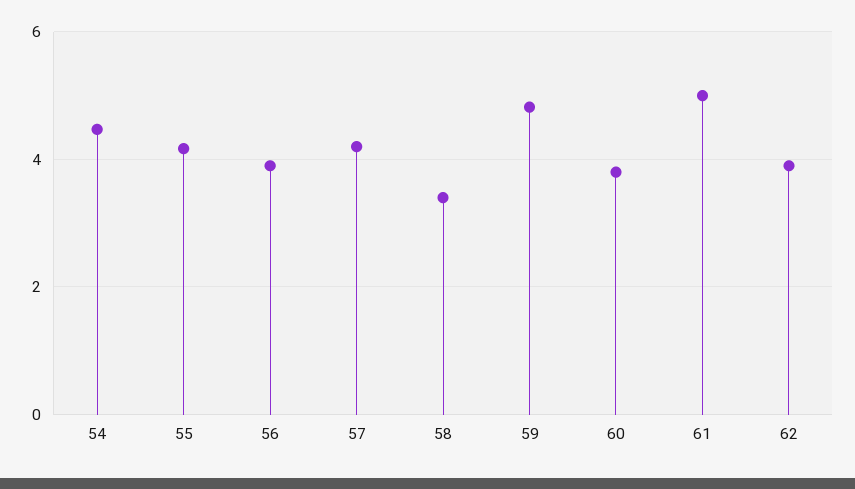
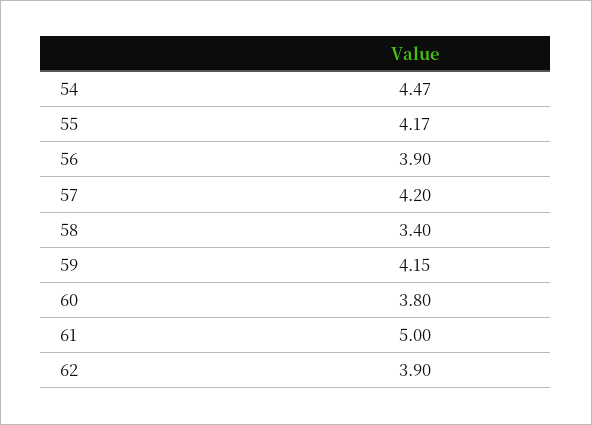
  {
    "54": 4.47,
    "55": 4.17,
    "56": 3.9,
    "57": 4.2,
    "58": 3.4,
-   "59": 4.8,
+   "59": 4.15,
    "60": 3.8,
    "61": 5,
    "62": 3.9
  }

